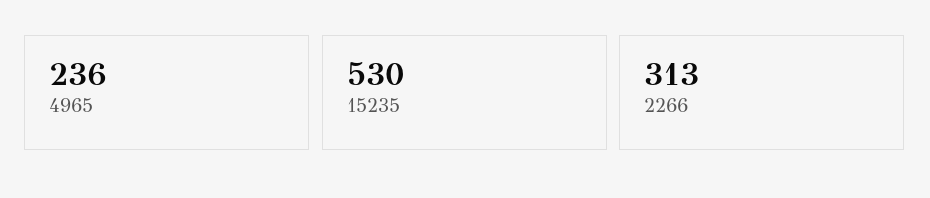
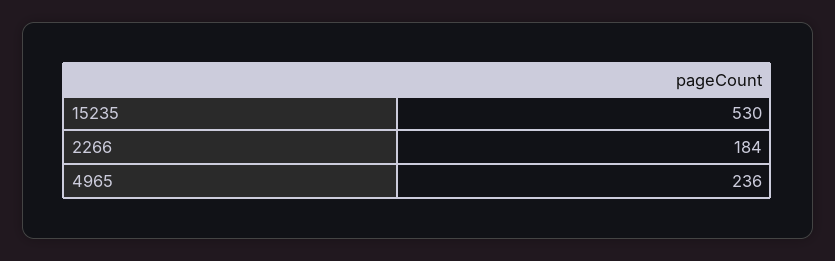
  {
    "4965": 236,
    "15235": 530,
-   "2266": 313
+   "2266": 184
  }

